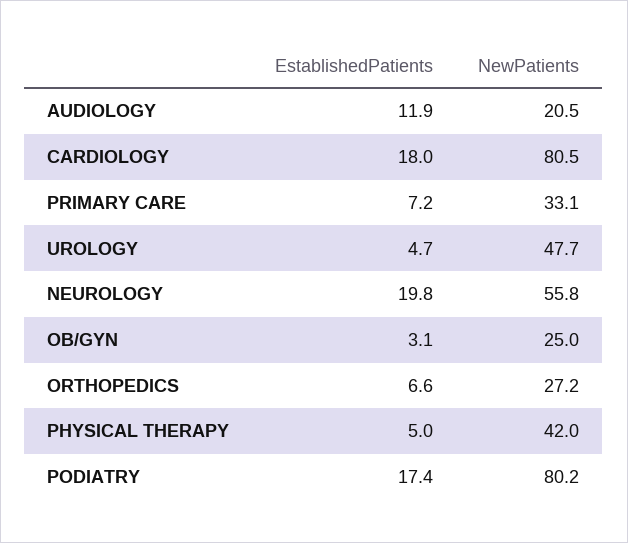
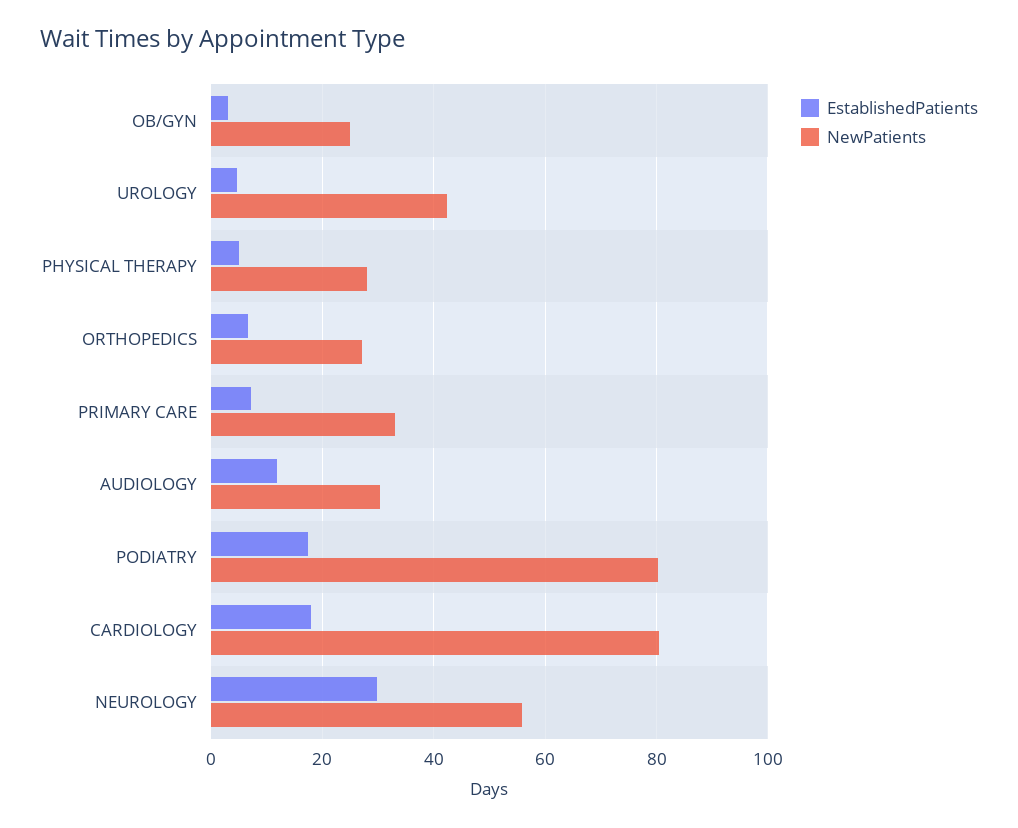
  {
    "EstablishedPatients": {
      "AUDIOLOGY": 11.9,
      "CARDIOLOGY": 18,
      "PRIMARY CARE": 7.2,
      "UROLOGY": 4.7,
-     "NEUROLOGY": 19.8,
+     "NEUROLOGY": 30,
      "OB/GYN": 3.1,
      "ORTHOPEDICS": 6.6,
      "PHYSICAL THERAPY": 5,
      "PODIATRY": 17.4
    },
    "NewPatients": {
-     "AUDIOLOGY": 20.5,
+     "AUDIOLOGY": 30,
      "CARDIOLOGY": 80.5,
      "PRIMARY CARE": 33.1,
-     "UROLOGY": 47.7,
+     "UROLOGY": 42,
      "NEUROLOGY": 55.8,
      "OB/GYN": 25,
      "ORTHOPEDICS": 27.2,
-     "PHYSICAL THERAPY": 42,
+     "PHYSICAL THERAPY": 28,
      "PODIATRY": 80.2
    }
  }

